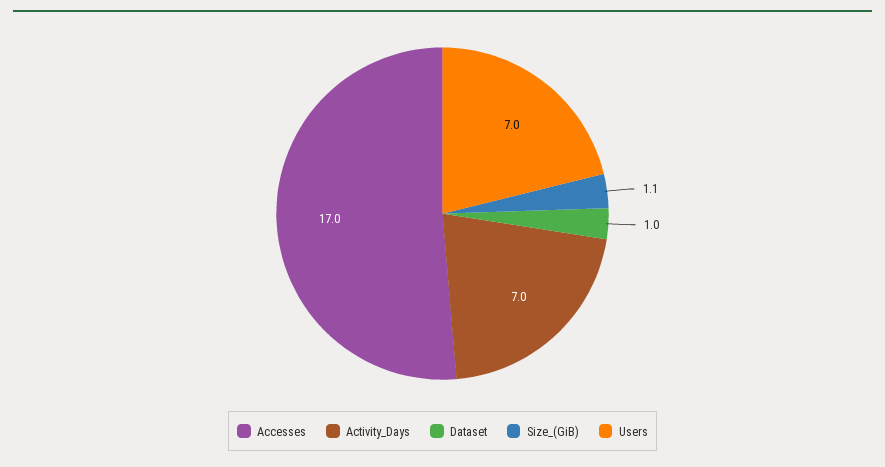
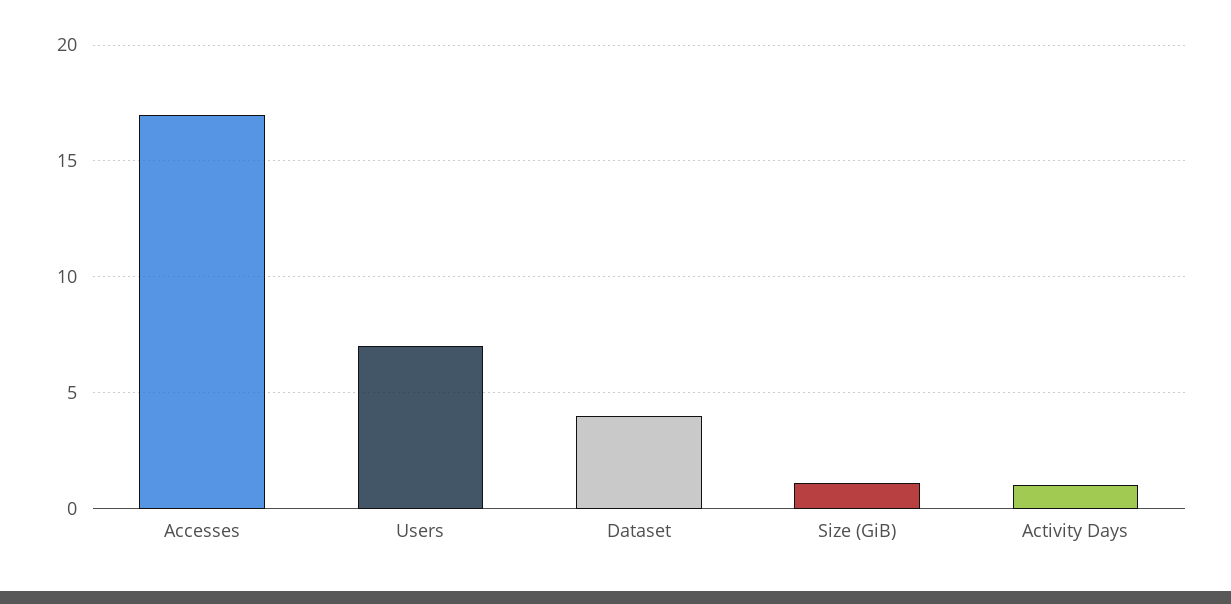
  {
    "Accesses": 17,
-   "Activity_Days": 7,
+   "Activity_Days": 1,
-   "Dataset": 1,
+   "Dataset": 4,
    "Size_(GiB)": 1.1,
    "Users": 7
  }

